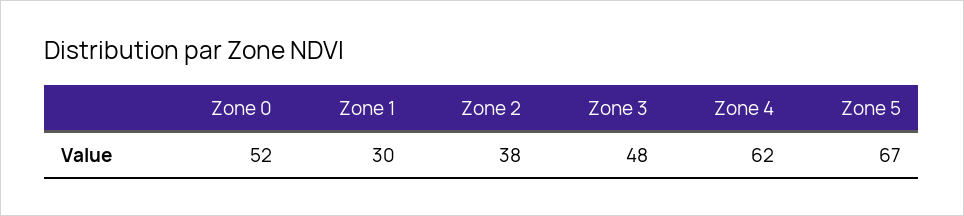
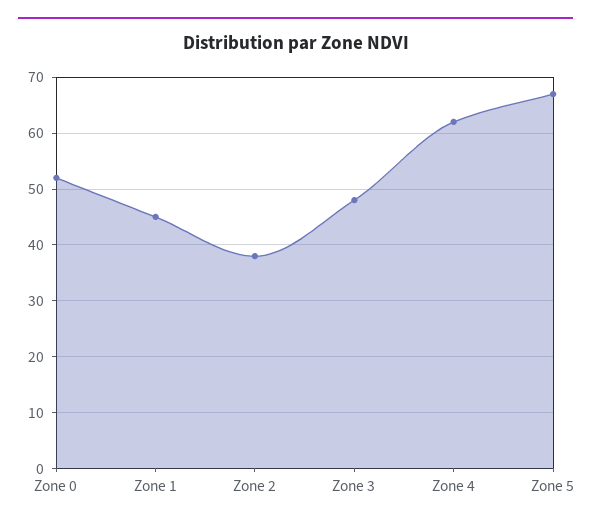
  {
    "Zone 0": 52,
-   "Zone 1": 30,
+   "Zone 1": 45,
    "Zone 2": 38,
    "Zone 3": 48,
    "Zone 4": 62,
    "Zone 5": 67
  }

